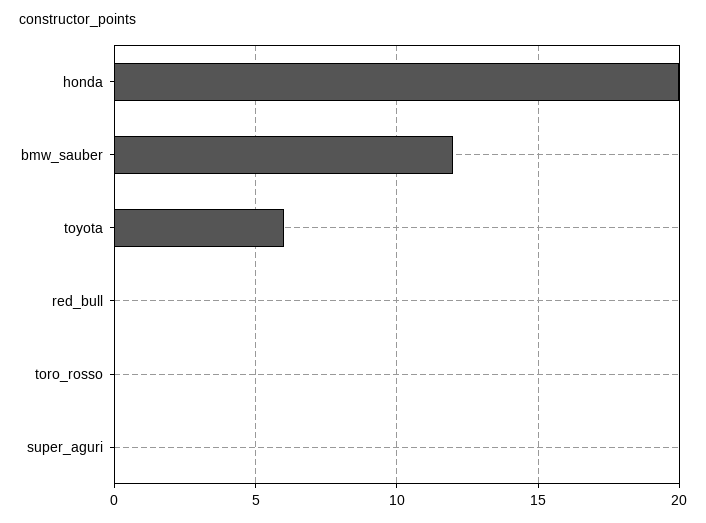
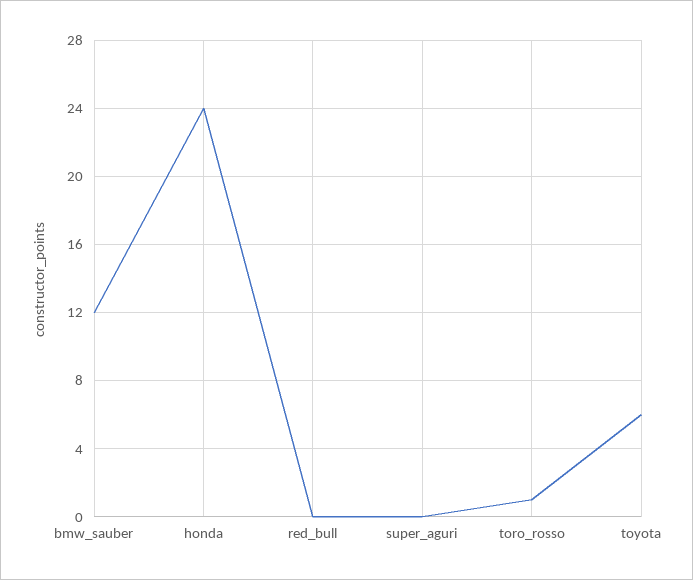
  {
-   "honda": 20,
+   "honda": 24,
    "bmw_sauber": 12,
    "toyota": 6,
    "red_bull": 0,
-   "toro_rosso": 0,
+   "toro_rosso": 1,
    "super_aguri": 0
  }

